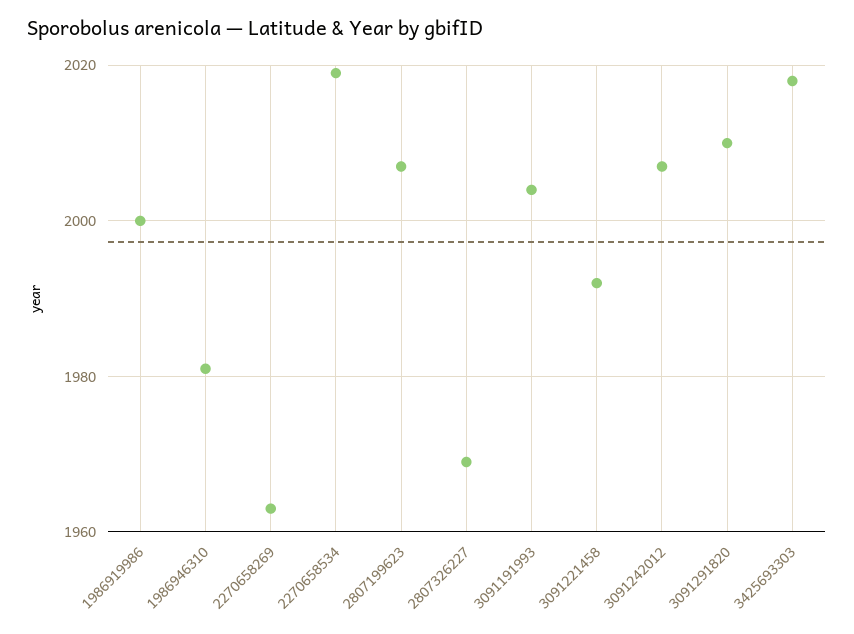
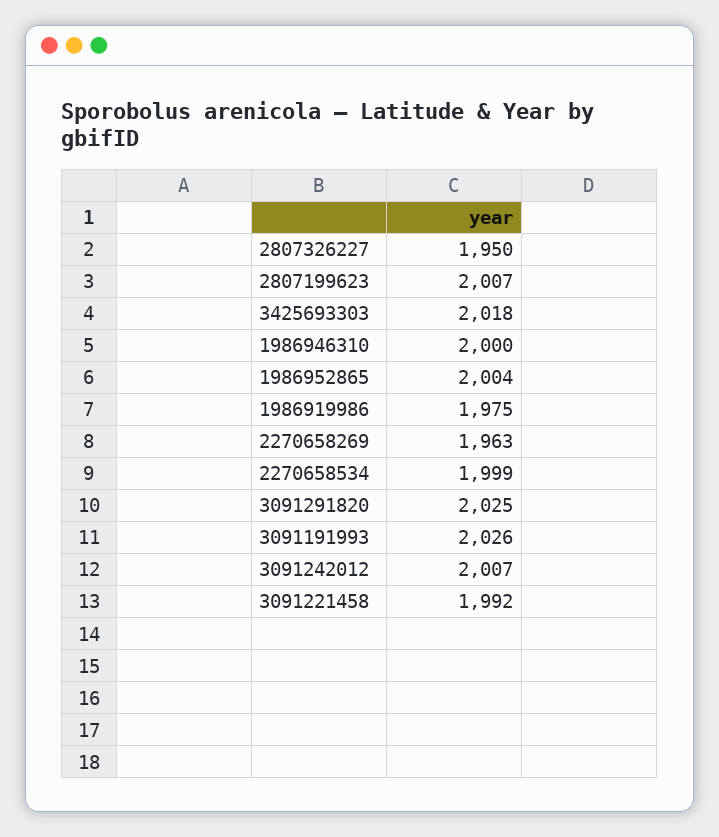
  {
-   "1986919986": 2000,
+   "1986919986": 1975,
-   "1986946310": 1980,
+   "1986946310": 2000,
    "2270658269": 1963,
-   "2270658534": 2020,
+   "2270658534": 1999,
    "2807199623": 2007,
-   "2807326227": 1970,
+   "2807326227": 1950,
-   "3091191993": 2005,
+   "3091191993": 2026,
    "3091221458": 1992,
    "3091242012": 2007,
-   "3091291820": 2010,
+   "3091291820": 2025,
-   "3425693303": 2018
+   "3425693303": 2018,
+   "1986952865": 2004
  }

